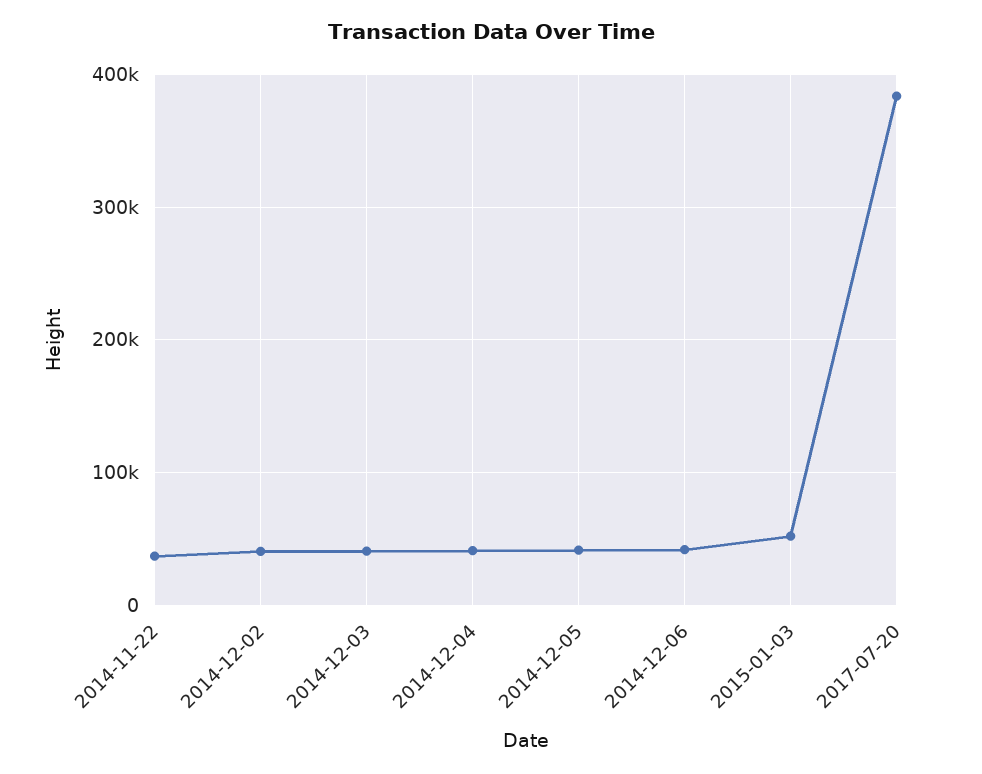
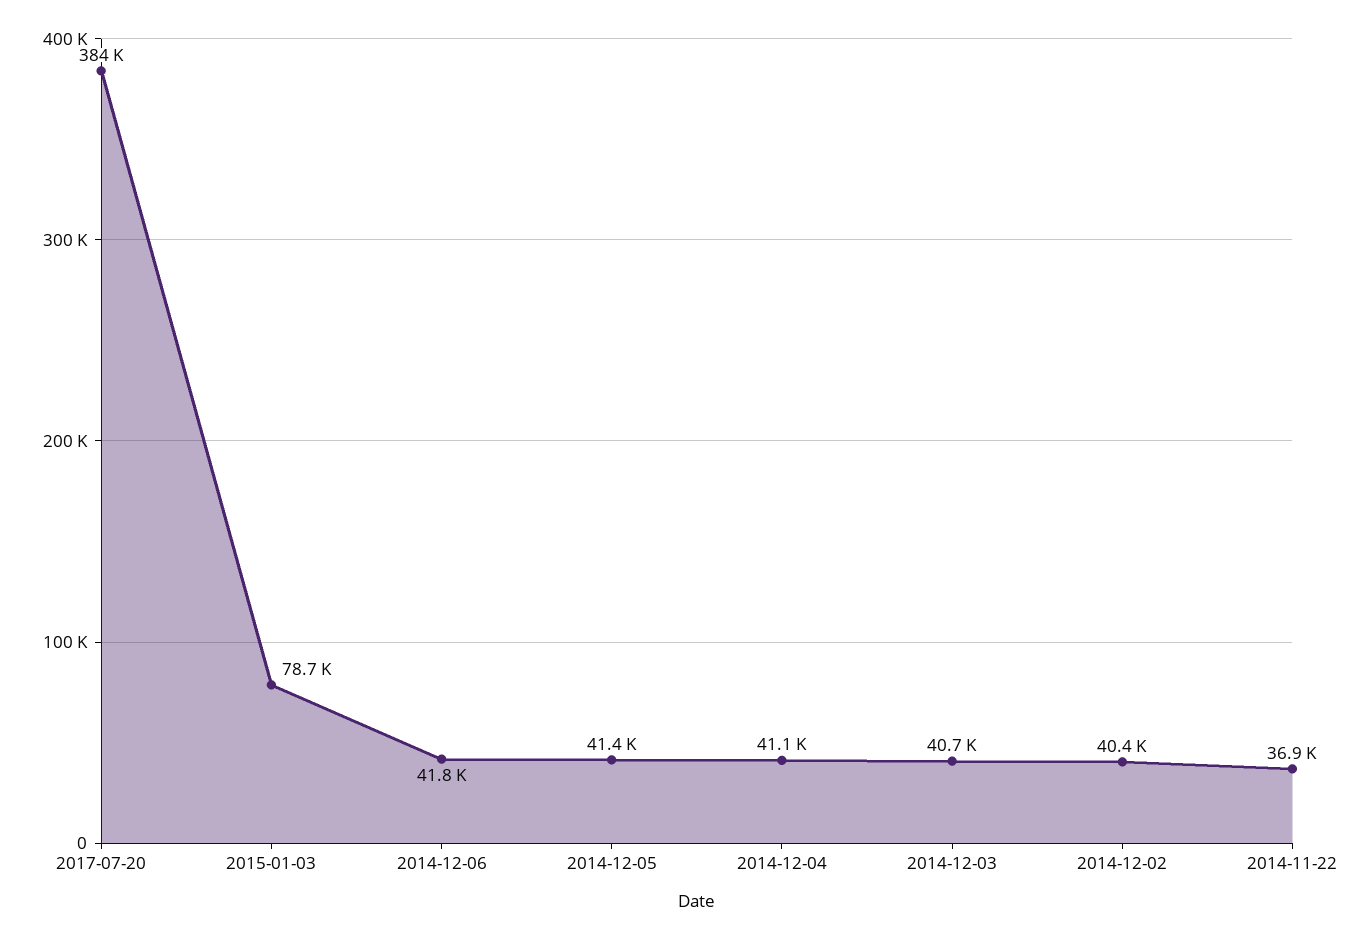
  {
    "2014-11-22": 36900,
    "2014-12-02": 40400,
    "2014-12-03": 40700,
    "2014-12-04": 41100,
    "2014-12-05": 41400,
    "2014-12-06": 41800,
-   "2015-01-03": 50000,
+   "2015-01-03": 78700,
    "2017-07-20": 384000
  }

